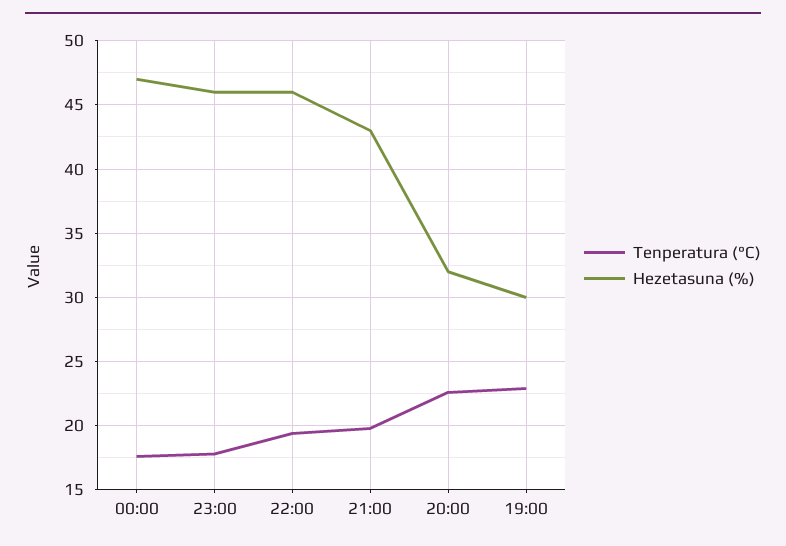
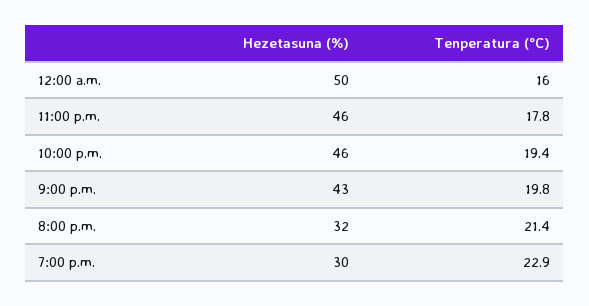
  {
    "Tenperatura (°C)": {
-     "00:00": 17.5,
+     "00:00": 16,
      "23:00": 17.8,
      "22:00": 19.4,
      "21:00": 19.8,
-     "20:00": 22.5,
+     "20:00": 21.4,
      "19:00": 22.9
    },
    "Hezetasuna (%)": {
-     "00:00": 47,
+     "00:00": 50,
      "23:00": 46,
      "22:00": 46,
      "21:00": 43,
      "20:00": 32,
      "19:00": 30
    }
  }

